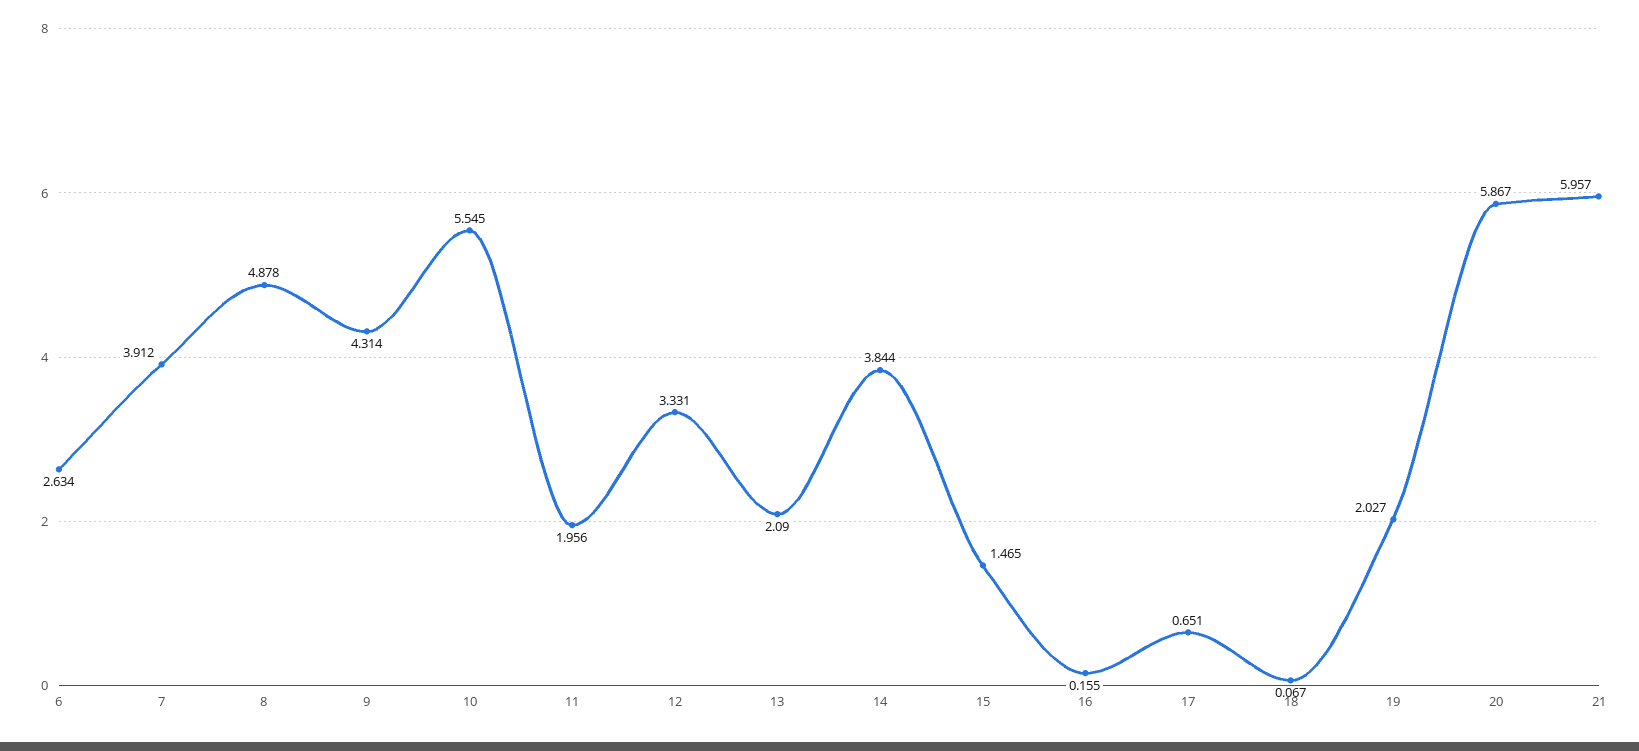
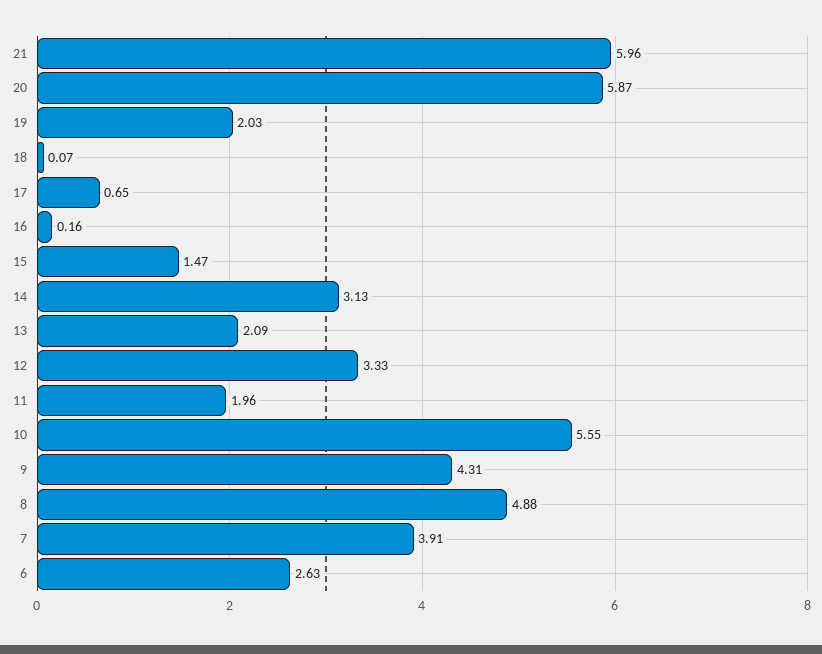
  {
    "6": 2.634,
    "7": 3.912,
    "8": 4.878,
    "9": 4.314,
    "10": 5.545,
    "11": 1.956,
    "12": 3.331,
    "13": 2.09,
-   "14": 3.844,
+   "14": 3.13,
    "15": 1.465,
    "16": 0.155,
    "17": 0.651,
    "18": 0.067,
    "19": 2.027,
    "20": 5.867,
    "21": 5.957
  }

